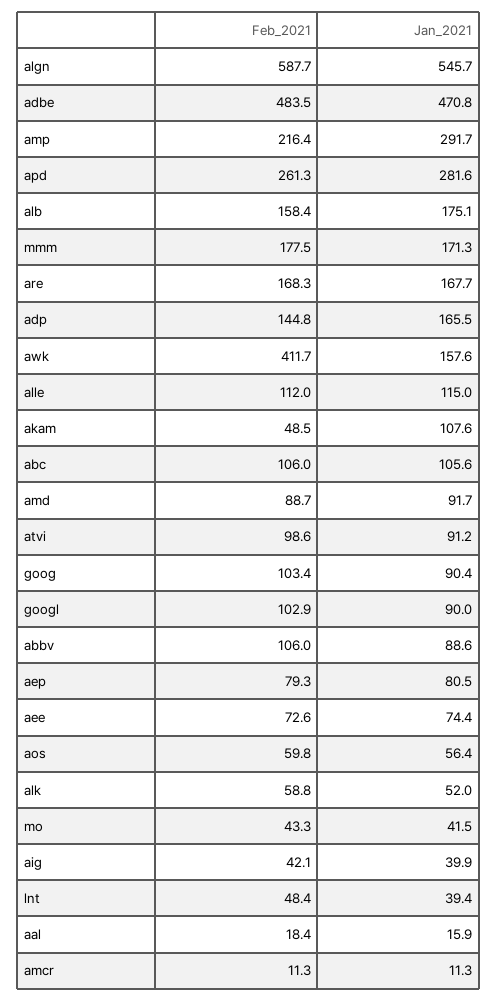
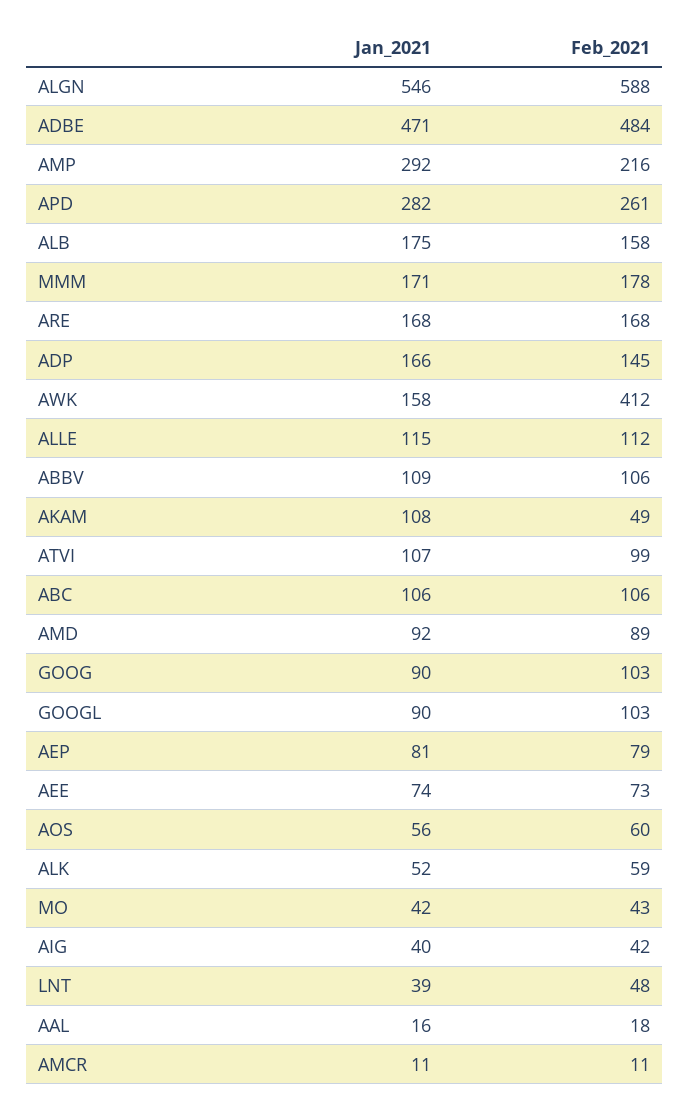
  {
    "Feb_2021": {
      "algn": 587.7,
      "adbe": 483.5,
      "amp": 216.4,
      "apd": 261.3,
      "alb": 158.4,
      "mmm": 177.5,
      "are": 168.3,
      "adp": 144.8,
      "awk": 411.7,
      "alle": 112,
      "akam": 48.5,
      "abc": 106,
      "amd": 88.7,
      "atvi": 98.6,
      "goog": 103.4,
      "googl": 102.9,
      "abbv": 106,
      "aep": 79.3,
      "aee": 72.6,
      "aos": 59.8,
      "alk": 58.8,
      "mo": 43.3,
      "aig": 42.1,
      "lnt": 48.4,
      "aal": 18.4,
      "amcr": 11.3
    },
    "Jan_2021": {
      "algn": 545.7,
      "adbe": 470.8,
      "amp": 291.7,
      "apd": 281.6,
      "alb": 175.1,
      "mmm": 171.3,
      "are": 167.7,
      "adp": 165.5,
      "awk": 157.6,
      "alle": 115,
      "akam": 107.6,
      "abc": 105.6,
      "amd": 91.7,
-     "atvi": 91.2,
+     "atvi": 107,
      "goog": 90.4,
      "googl": 90,
-     "abbv": 88.6,
+     "abbv": 109,
      "aep": 80.5,
      "aee": 74.4,
      "aos": 56.4,
      "alk": 52,
      "mo": 41.5,
      "aig": 39.9,
      "lnt": 39.4,
      "aal": 15.9,
      "amcr": 11.3
    }
  }

